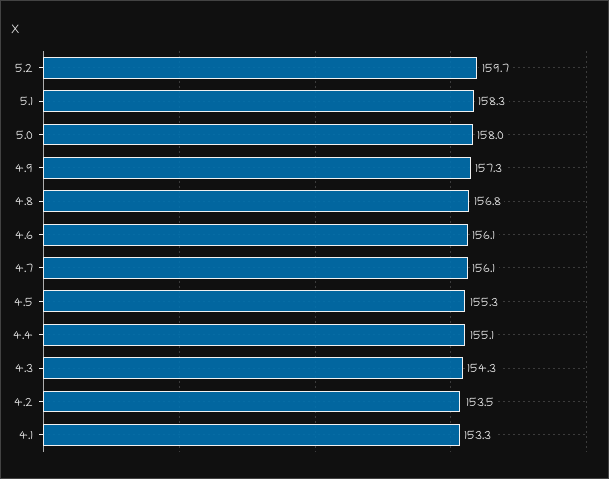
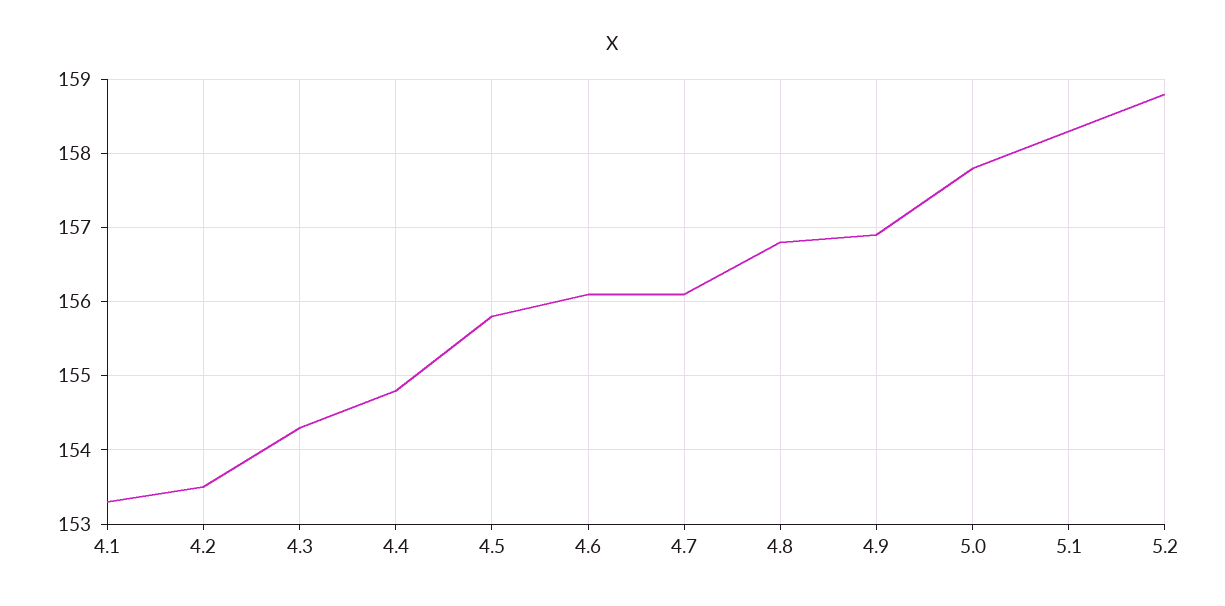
  {
-   "5.2": 159.7,
+   "5.2": 158.8,
    "5.1": 158.3,
-   "5.0": 158,
+   "5.0": 157.8,
-   "4.9": 157.3,
+   "4.9": 156.9,
    "4.8": 156.8,
    "4.6": 156.1,
    "4.7": 156.1,
-   "4.5": 155.3,
+   "4.5": 155.8,
-   "4.4": 155.1,
+   "4.4": 154.8,
    "4.3": 154.3,
    "4.2": 153.5,
    "4.1": 153.3
  }

